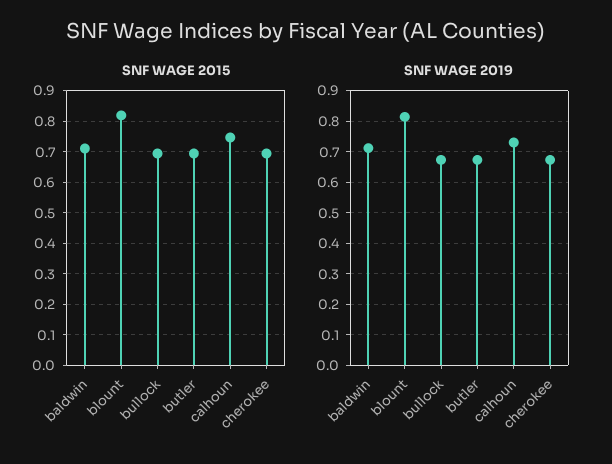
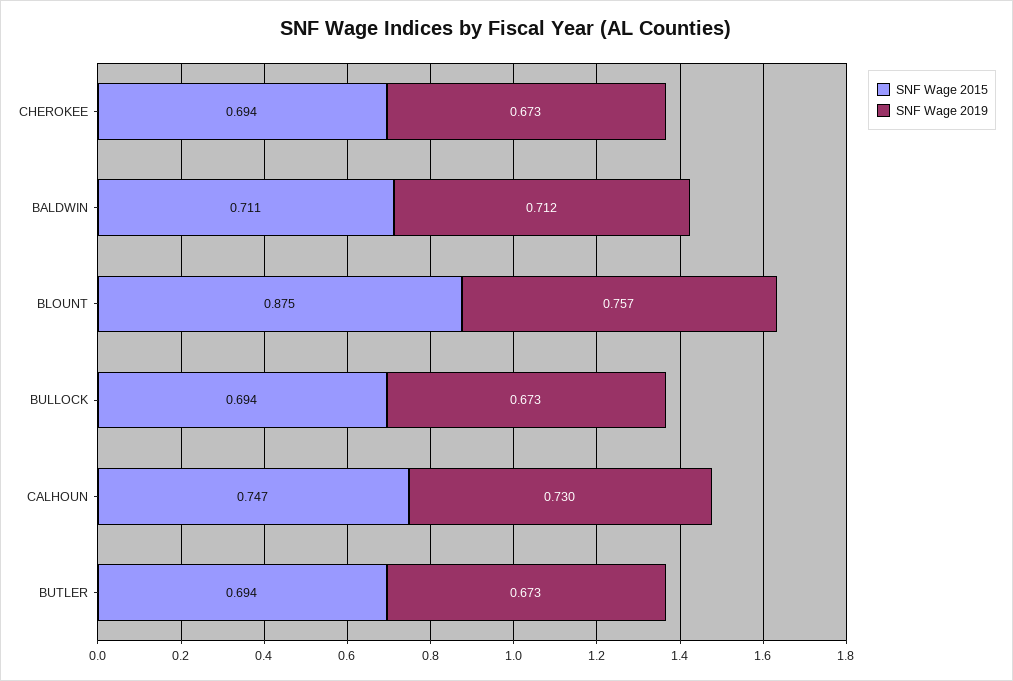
  {
    "SNF WAGE 2015": {
      "baldwin": 0.711,
-     "blount": 0.82,
+     "blount": 0.875,
      "bullock": 0.694,
      "butler": 0.694,
      "calhoun": 0.747,
      "cherokee": 0.694
    },
    "SNF WAGE 2019": {
      "baldwin": 0.712,
-     "blount": 0.82,
+     "blount": 0.757,
      "bullock": 0.673,
      "butler": 0.673,
      "calhoun": 0.73,
      "cherokee": 0.673
    }
  }

